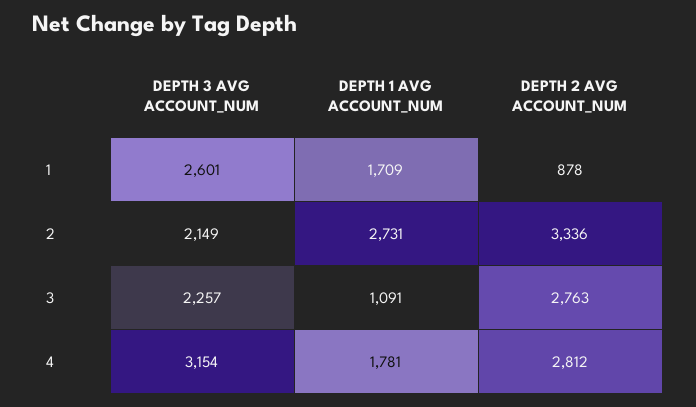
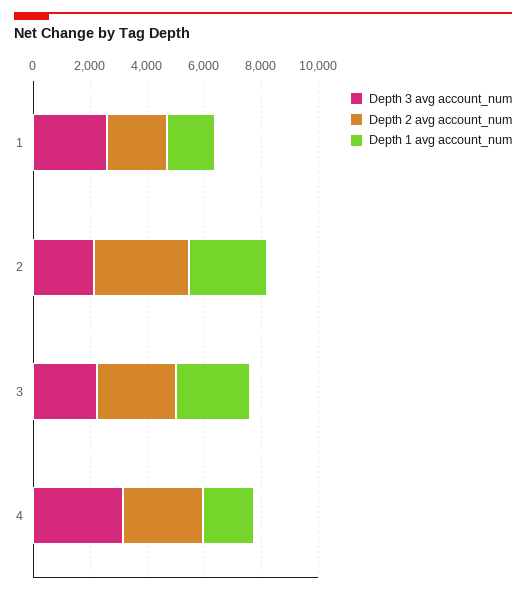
  {
    "DEPTH 3 AVG ACCOUNT_NUM": {
      "1": 2601,
      "2": 2149,
      "3": 2257,
      "4": 3154
    },
    "DEPTH 1 AVG ACCOUNT_NUM": {
      "1": 1709,
      "2": 2731,
-     "3": 1091,
+     "3": 2500,
      "4": 1781
    },
    "DEPTH 2 AVG ACCOUNT_NUM": {
-     "1": 878,
+     "1": 2000,
      "2": 3336,
      "3": 2763,
      "4": 2812
    }
  }

